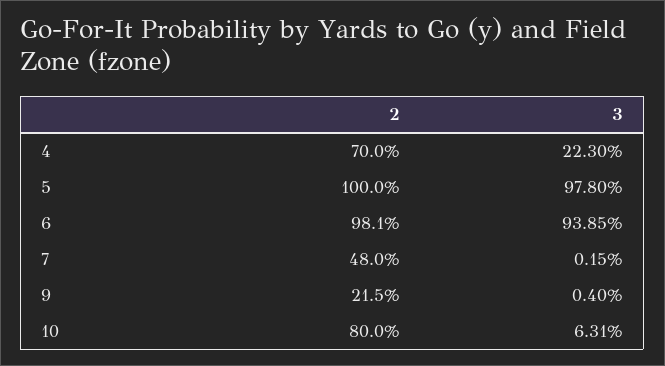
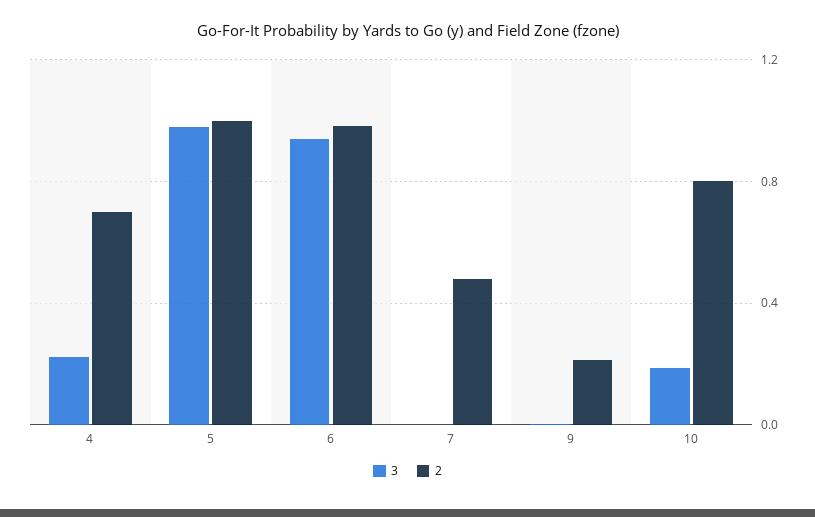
  {
    "2": {
      "4": 0.7,
      "5": 1,
      "6": 0.981,
      "7": 0.48,
      "9": 0.215,
      "10": 0.8
    },
    "3": {
      "4": 0.223,
      "5": 0.978,
      "6": 0.9385,
      "7": 0.0015,
      "9": 0.004,
-     "10": 0.0631
+     "10": 0.2
    }
  }

